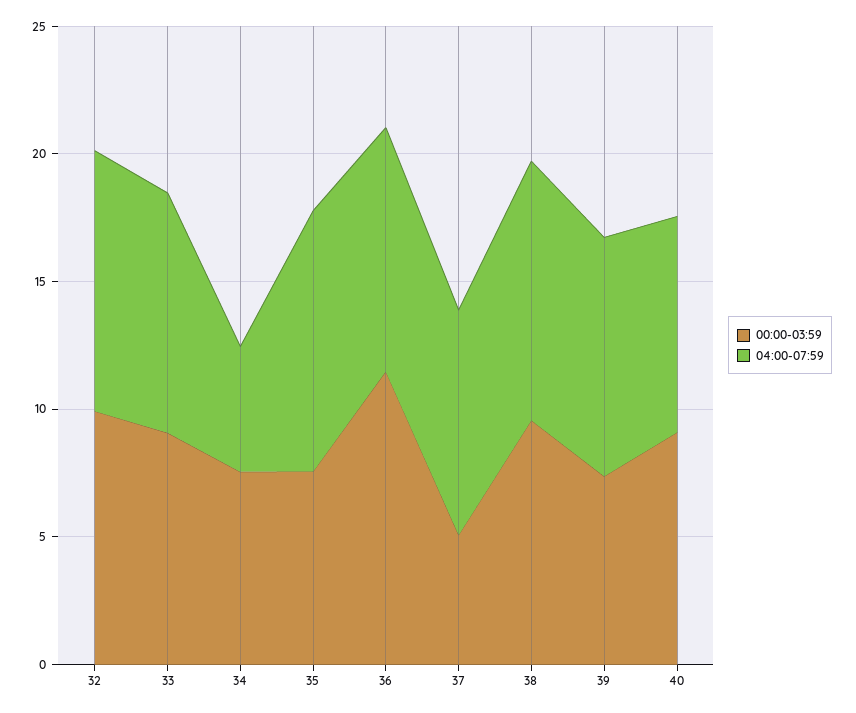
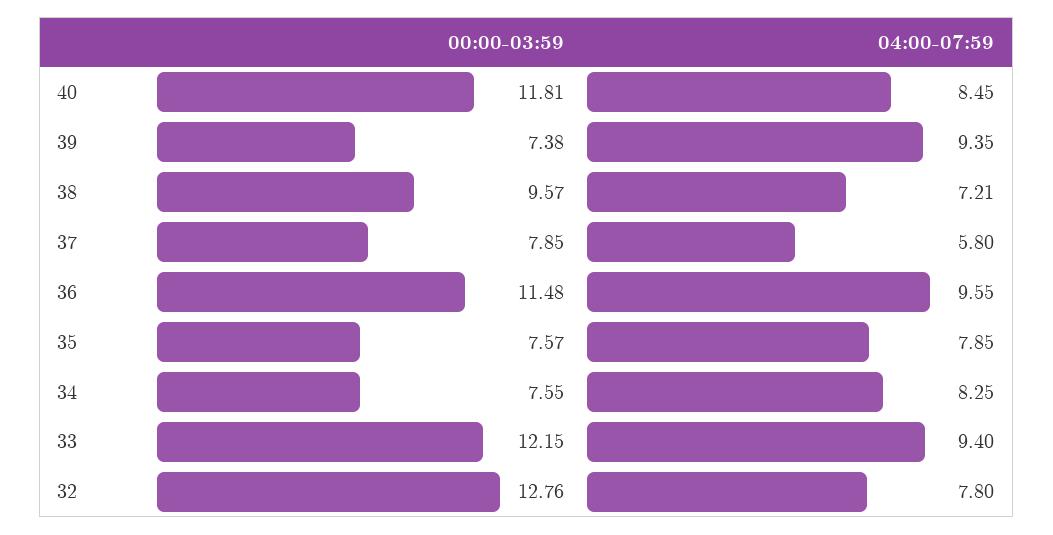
  {
    "00:00-03:59": {
-     "32": 10,
+     "32": 12.76,
-     "33": 9,
+     "33": 12.15,
      "34": 7.55,
      "35": 7.57,
      "36": 11.48,
-     "37": 5,
+     "37": 7.85,
      "38": 9.57,
      "39": 7.38,
-     "40": 9
+     "40": 11.81
    },
    "04:00-07:59": {
-     "32": 10,
+     "32": 7.8,
      "33": 9.4,
-     "34": 5,
+     "34": 8.25,
-     "35": 10,
+     "35": 7.85,
      "36": 9.55,
-     "37": 9,
+     "37": 5.8,
-     "38": 10,
+     "38": 7.21,
      "39": 9.35,
      "40": 8.45
    }
  }

